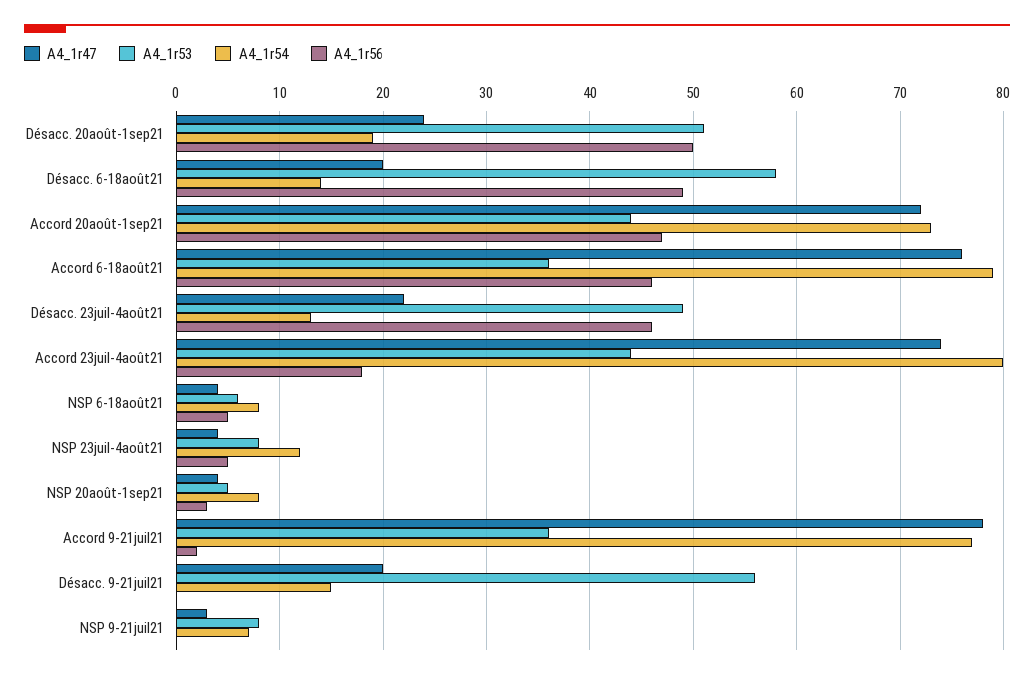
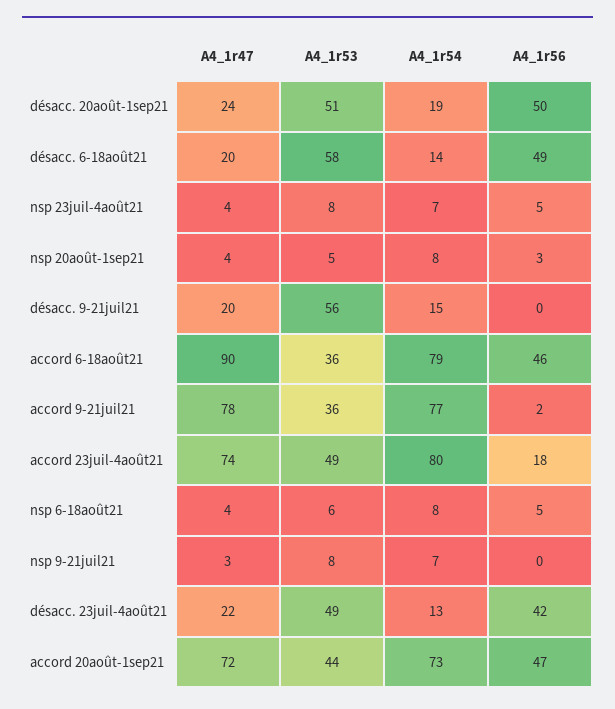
  {
    "A4_1r47": {
      "Désacc. 20août-1sep21": 24,
      "Désacc. 6-18août21": 20,
      "Accord 20août-1sep21": 72,
-     "Accord 6-18août21": 76,
+     "Accord 6-18août21": 90,
      "Désacc. 23juil-4août21": 22,
      "Accord 23juil-4août21": 74,
      "NSP 6-18août21": 4,
      "NSP 23juil-4août21": 4,
      "NSP 20août-1sep21": 4,
      "Accord 9-21juil21": 78,
      "Désacc. 9-21juil21": 20,
      "NSP 9-21juil21": 3
    },
    "A4_1r53": {
      "Désacc. 20août-1sep21": 51,
      "Désacc. 6-18août21": 58,
      "Accord 20août-1sep21": 44,
      "Accord 6-18août21": 36,
      "Désacc. 23juil-4août21": 49,
-     "Accord 23juil-4août21": 44,
+     "Accord 23juil-4août21": 49,
      "NSP 6-18août21": 6,
      "NSP 23juil-4août21": 8,
      "NSP 20août-1sep21": 5,
      "Accord 9-21juil21": 36,
      "Désacc. 9-21juil21": 56,
      "NSP 9-21juil21": 8
    },
    "A4_1r54": {
      "Désacc. 20août-1sep21": 19,
      "Désacc. 6-18août21": 14,
      "Accord 20août-1sep21": 73,
      "Accord 6-18août21": 79,
      "Désacc. 23juil-4août21": 13,
      "Accord 23juil-4août21": 80,
      "NSP 6-18août21": 8,
-     "NSP 23juil-4août21": 12,
+     "NSP 23juil-4août21": 7,
      "NSP 20août-1sep21": 8,
      "Accord 9-21juil21": 77,
      "Désacc. 9-21juil21": 15,
      "NSP 9-21juil21": 7
    },
    "A4_1r56": {
      "Désacc. 20août-1sep21": 50,
      "Désacc. 6-18août21": 49,
      "Accord 20août-1sep21": 47,
      "Accord 6-18août21": 46,
-     "Désacc. 23juil-4août21": 46,
+     "Désacc. 23juil-4août21": 42,
      "Accord 23juil-4août21": 18,
      "NSP 6-18août21": 5,
      "NSP 23juil-4août21": 5,
      "NSP 20août-1sep21": 3,
      "Accord 9-21juil21": 2,
      "Désacc. 9-21juil21": 0,
      "NSP 9-21juil21": 0
    }
  }

